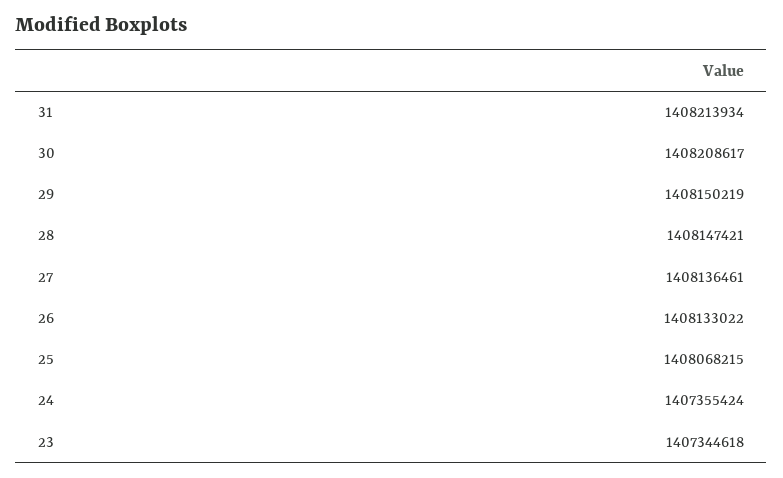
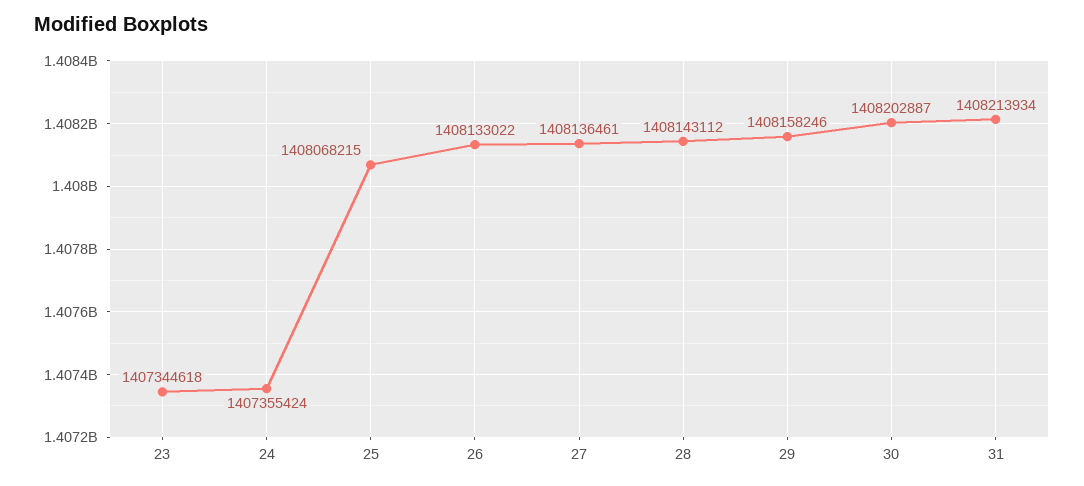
  {
    "31": 1408213934,
-   "30": 1408208617,
+   "30": 1408202887,
-   "29": 1408150219,
+   "29": 1408158246,
-   "28": 1408147421,
+   "28": 1408143112,
    "27": 1408136461,
    "26": 1408133022,
    "25": 1408068215,
    "24": 1407355424,
    "23": 1407344618
  }

